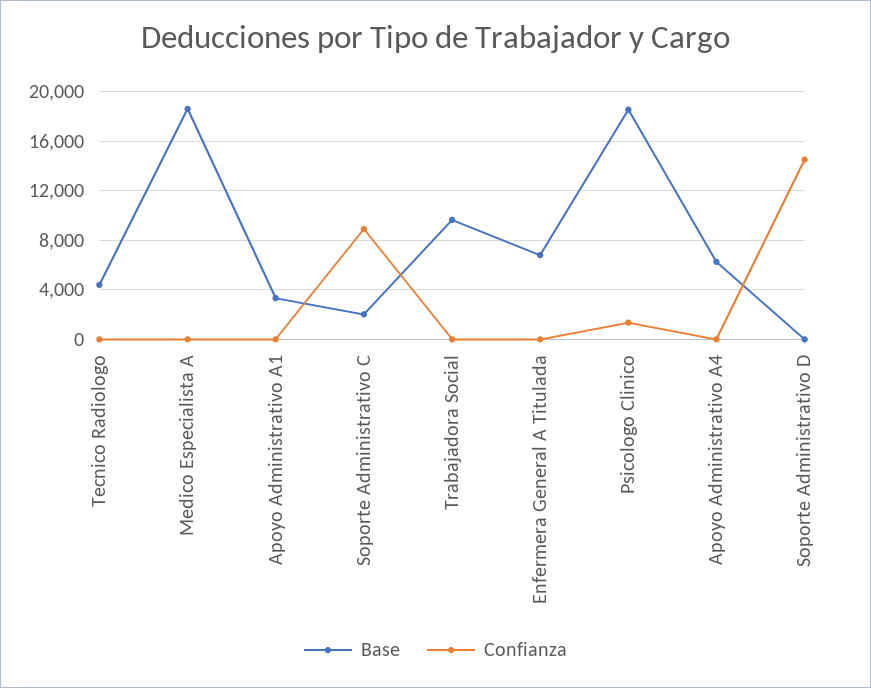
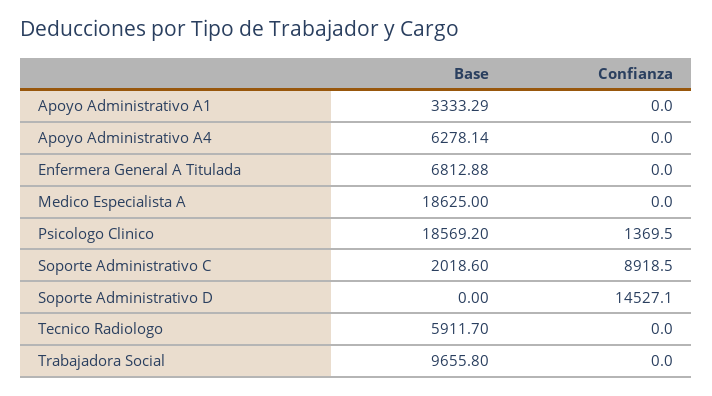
  {
    "Base": {
-     "Tecnico Radiologo": 4500,
+     "Tecnico Radiologo": 5911.7,
      "Medico Especialista A": 18625,
      "Apoyo Administrativo A1": 3333.29,
      "Soporte Administrativo C": 2018.6,
      "Trabajadora Social": 9655.8,
      "Enfermera General A Titulada": 6812.88,
      "Psicologo Clinico": 18569.2,
      "Apoyo Administrativo A4": 6278.14,
      "Soporte Administrativo D": 0
    },
    "Confianza": {
      "Tecnico Radiologo": 0,
      "Medico Especialista A": 0,
      "Apoyo Administrativo A1": 0,
      "Soporte Administrativo C": 8918.5,
      "Trabajadora Social": 0,
      "Enfermera General A Titulada": 0,
      "Psicologo Clinico": 1369.5,
      "Apoyo Administrativo A4": 0,
      "Soporte Administrativo D": 14527.1
    }
  }

